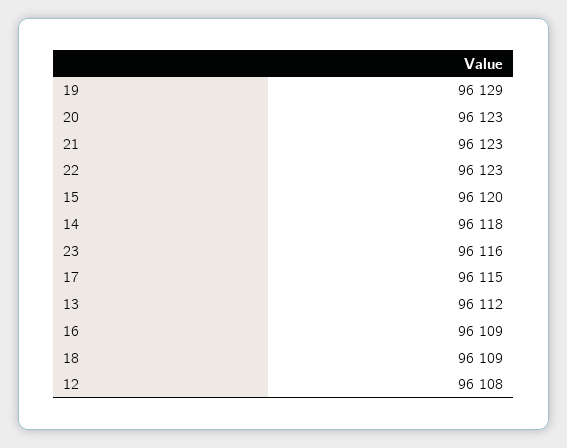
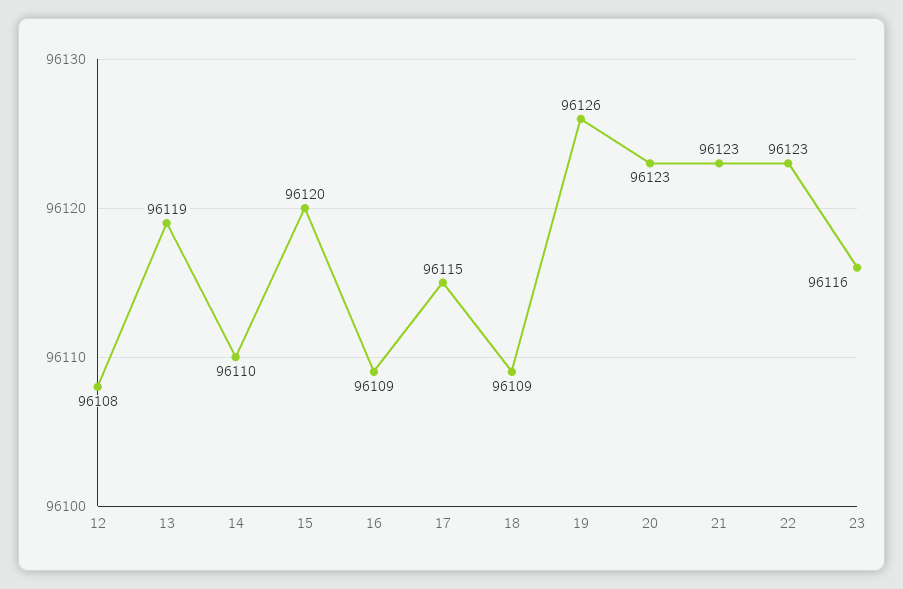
  {
-   "19": 96129,
+   "19": 96126,
    "20": 96123,
    "21": 96123,
    "22": 96123,
    "15": 96120,
-   "14": 96118,
+   "14": 96110,
    "23": 96116,
    "17": 96115,
-   "13": 96112,
+   "13": 96119,
    "16": 96109,
    "18": 96109,
    "12": 96108
  }

